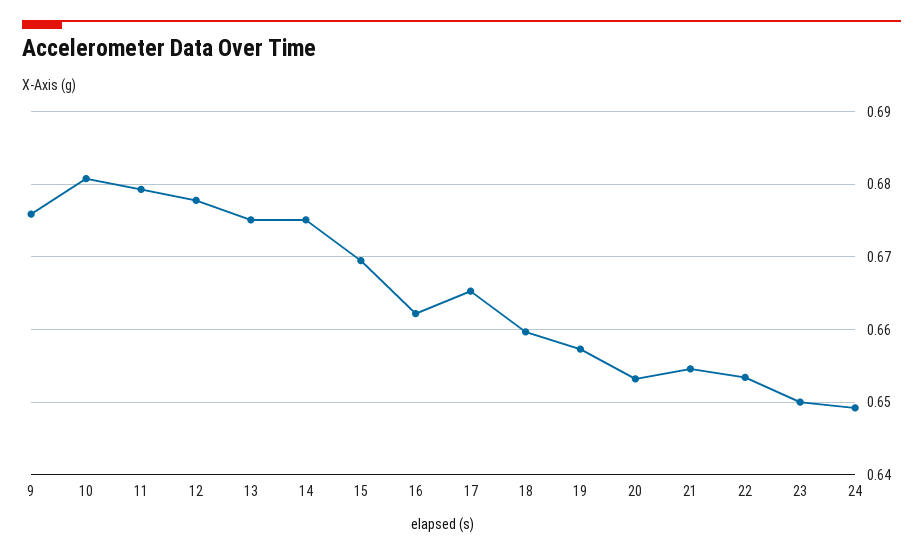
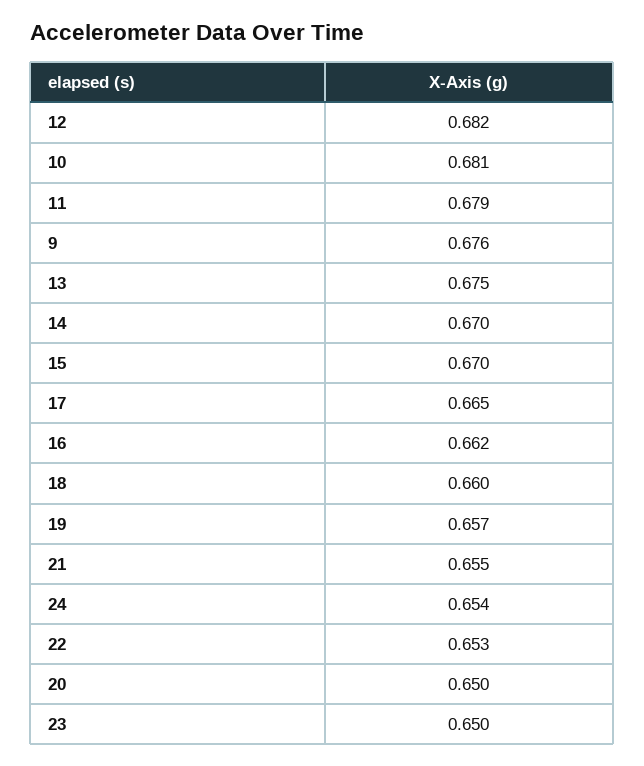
  {
    "9": 0.676,
    "10": 0.681,
    "11": 0.679,
-   "12": 0.678,
+   "12": 0.682,
    "13": 0.675,
-   "14": 0.675,
+   "14": 0.67,
    "15": 0.67,
    "16": 0.662,
    "17": 0.665,
    "18": 0.66,
    "19": 0.657,
-   "20": 0.653,
+   "20": 0.65,
    "21": 0.655,
    "22": 0.653,
    "23": 0.65,
-   "24": 0.649
+   "24": 0.654
  }

